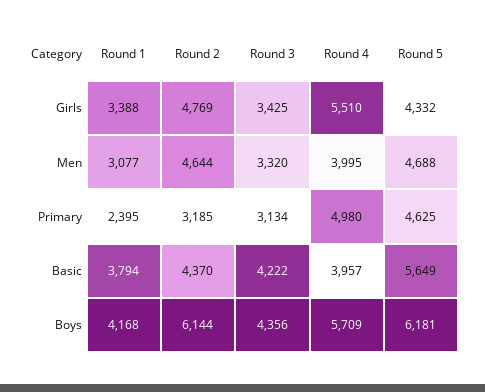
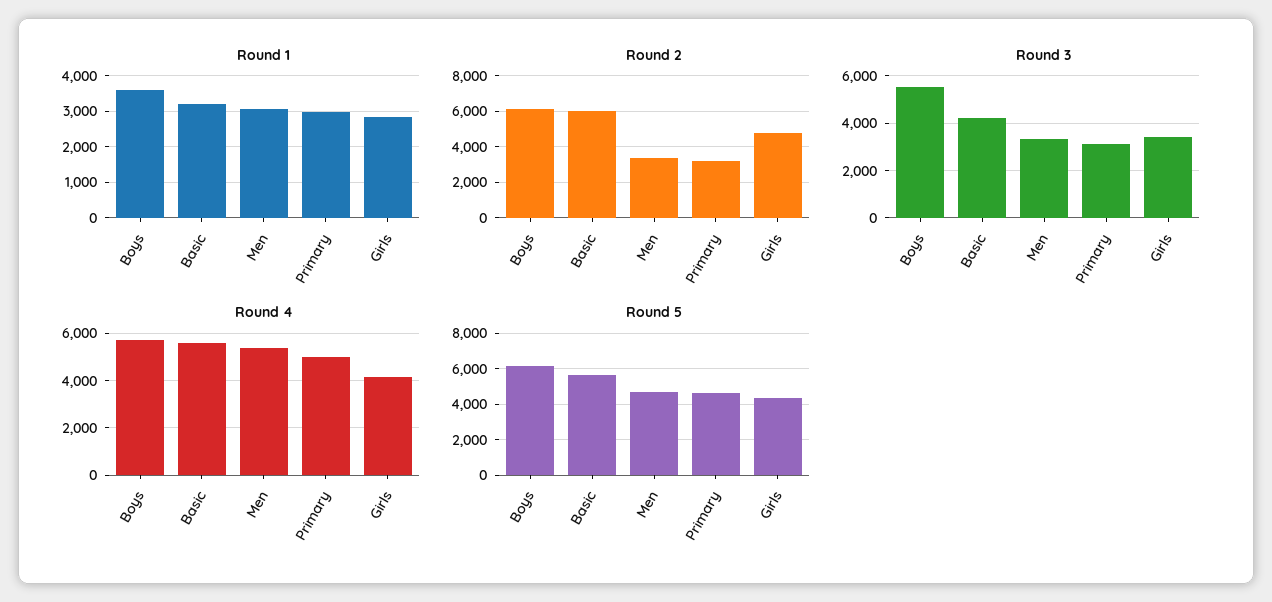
  {
    "Round 1": {
-     "Girls": 3388,
+     "Girls": 2800,
      "Men": 3077,
-     "Primary": 2395,
+     "Primary": 3000,
-     "Basic": 3794,
+     "Basic": 3200,
-     "Boys": 4168
+     "Boys": 3600
    },
    "Round 2": {
      "Girls": 4769,
-     "Men": 4644,
+     "Men": 3500,
      "Primary": 3185,
-     "Basic": 4370,
+     "Basic": 6000,
      "Boys": 6144
    },
    "Round 3": {
      "Girls": 3425,
      "Men": 3320,
      "Primary": 3134,
      "Basic": 4222,
-     "Boys": 4356
+     "Boys": 5500
    },
    "Round 4": {
-     "Girls": 5510,
+     "Girls": 4000,
-     "Men": 3995,
+     "Men": 5500,
      "Primary": 4980,
-     "Basic": 3957,
+     "Basic": 5500,
      "Boys": 5709
    },
    "Round 5": {
      "Girls": 4332,
      "Men": 4688,
      "Primary": 4625,
      "Basic": 5649,
      "Boys": 6181
    }
  }

